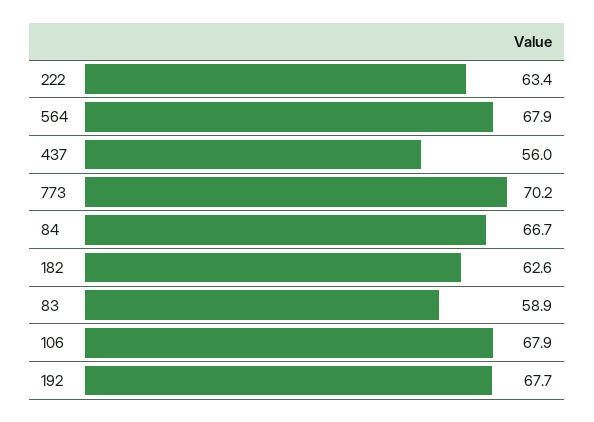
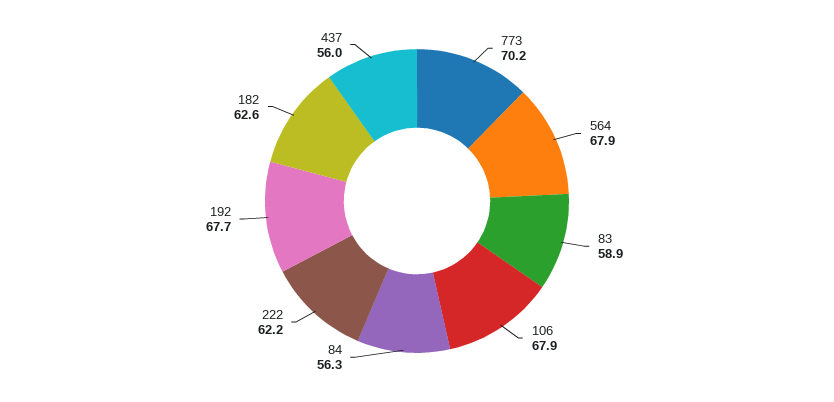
  {
-   "222": 63.4,
+   "222": 62.2,
    "564": 67.9,
    "437": 56,
    "773": 70.2,
-   "84": 66.7,
+   "84": 56.3,
    "182": 62.6,
    "83": 58.9,
    "106": 67.9,
    "192": 67.7
  }

